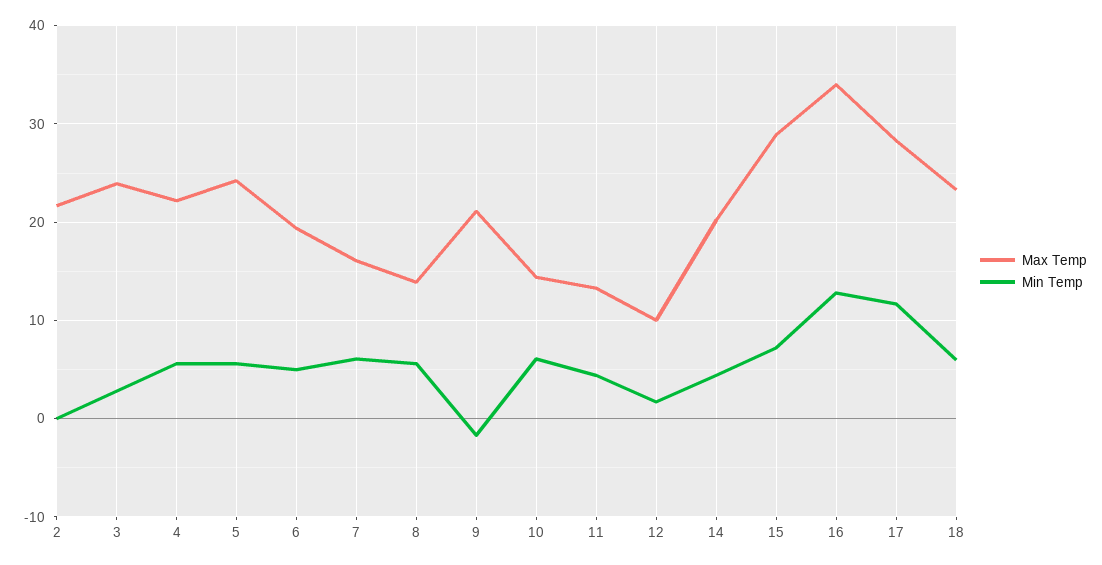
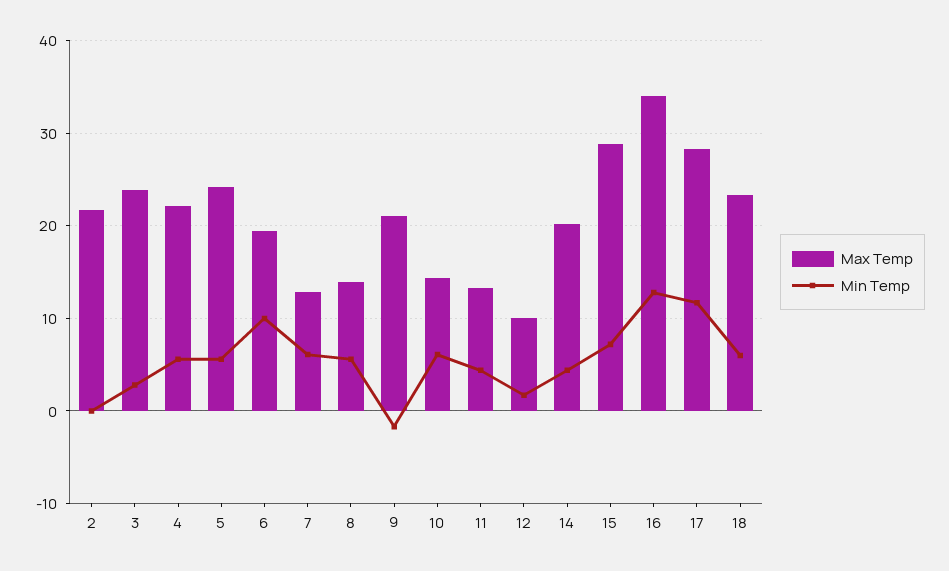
  {
    "Max Temp": {
      "2": 22,
      "3": 24,
      "4": 22,
      "5": 24,
      "6": 19,
-     "7": 16,
+     "7": 13,
      "8": 14,
      "9": 21,
      "10": 14,
      "11": 13,
      "12": 10,
      "14": 20,
      "15": 29,
      "16": 34,
      "17": 28,
      "18": 23
    },
    "Min Temp": {
      "2": 0,
      "3": 3,
      "4": 6,
      "5": 6,
-     "6": 5,
+     "6": 10,
      "7": 6,
      "8": 6,
      "9": -2,
      "10": 6,
      "11": 4,
      "12": 2,
      "14": 4,
      "15": 7,
      "16": 13,
      "17": 12,
      "18": 6
    }
  }

